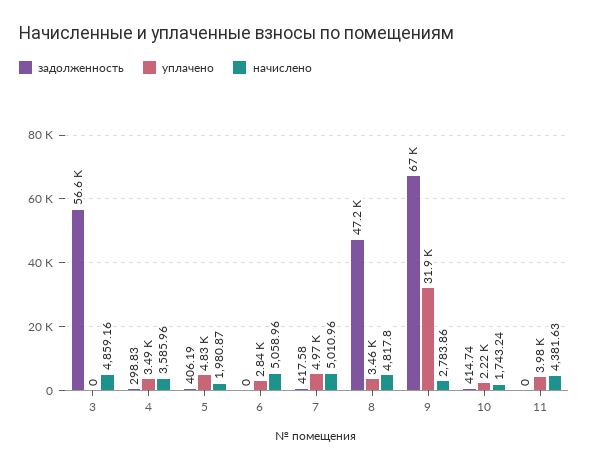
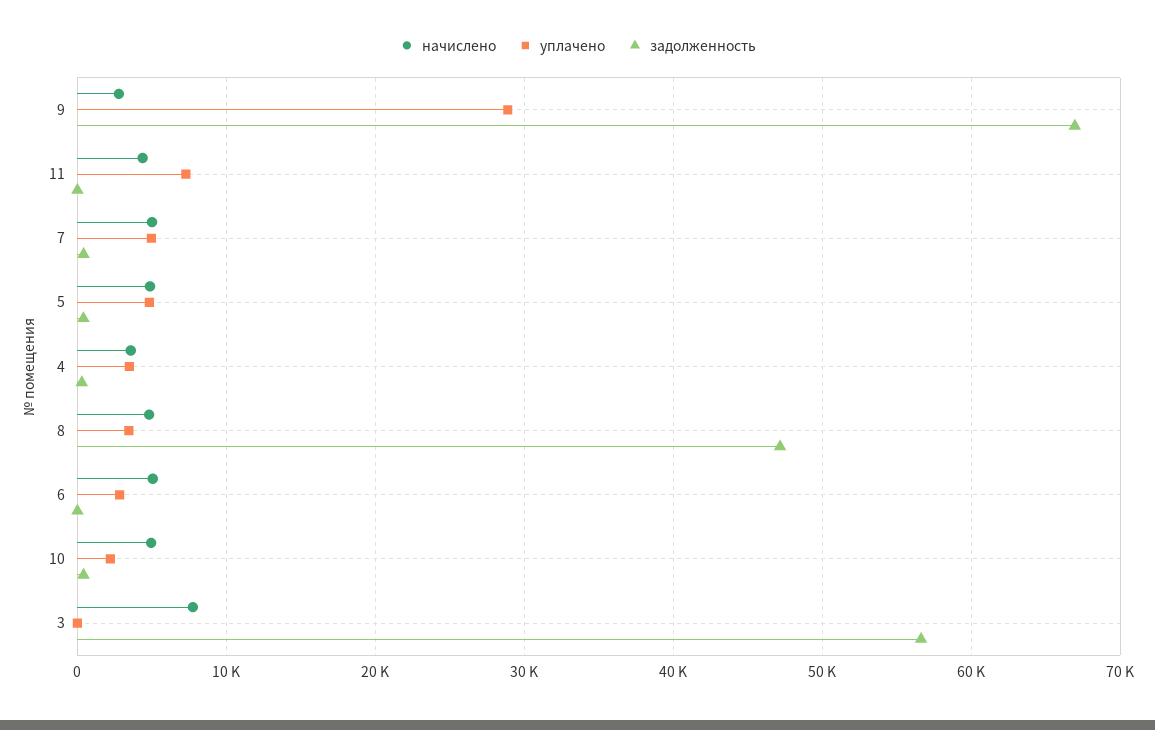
  {
    "задолженность": {
      "3": 56600,
      "4": 298.83,
      "5": 406.19,
      "6": 0,
      "7": 417.58,
      "8": 47200,
      "9": 67000,
      "10": 414.74,
      "11": 0
    },
    "уплачено": {
      "3": 0,
      "4": 3490,
      "5": 4830,
      "6": 2840,
      "7": 4970,
      "8": 3460,
-     "9": 31900,
+     "9": 29000,
      "10": 2220,
-     "11": 3980
+     "11": 7000
    },
    "начислено": {
-     "3": 4859.16,
+     "3": 8000,
      "4": 3585.96,
-     "5": 1980.87,
+     "5": 5000,
      "6": 5058.96,
      "7": 5010.96,
      "8": 4817.8,
      "9": 2783.86,
-     "10": 1743.24,
+     "10": 5000,
      "11": 4381.63
    }
  }

